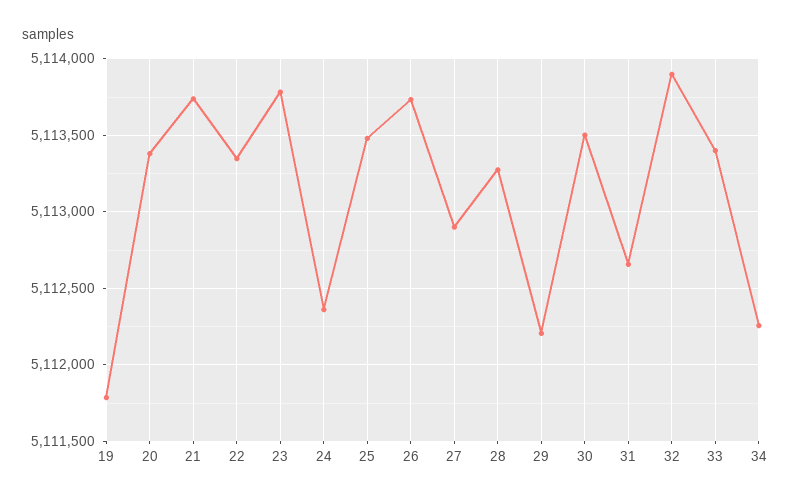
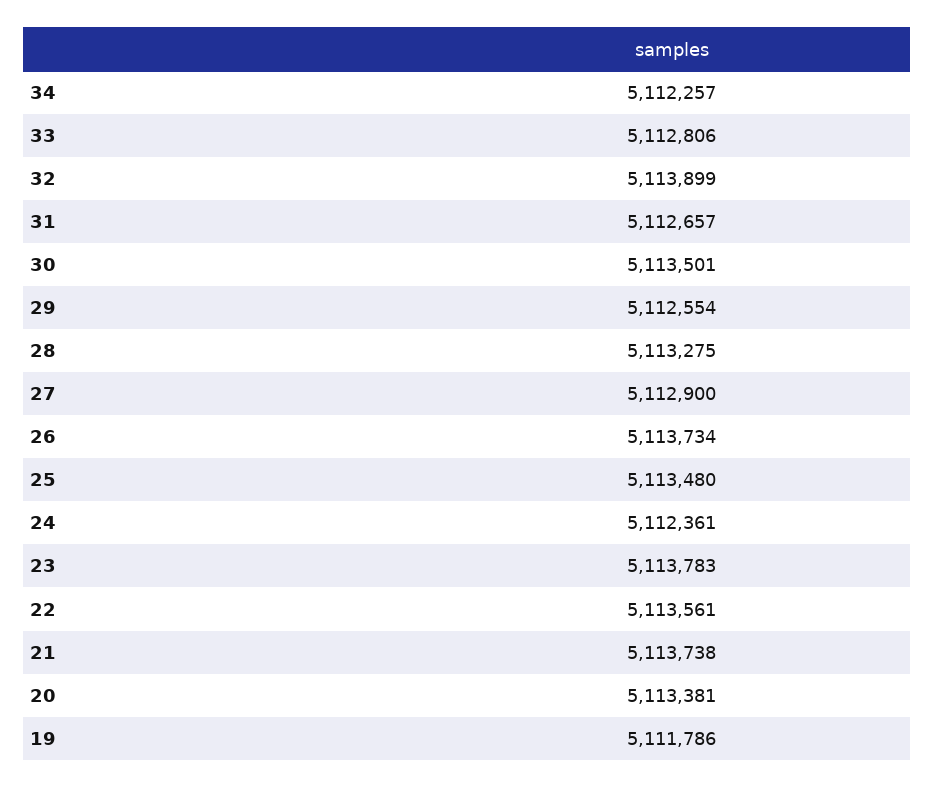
  {
    "19": 5111786,
    "20": 5113381,
    "21": 5113738,
-   "22": 5113350,
+   "22": 5113561,
    "23": 5113783,
    "24": 5112361,
    "25": 5113480,
    "26": 5113734,
    "27": 5112900,
    "28": 5113275,
-   "29": 5112200,
+   "29": 5112554,
    "30": 5113501,
    "31": 5112657,
    "32": 5113899,
-   "33": 5113400,
+   "33": 5112806,
    "34": 5112257
  }

